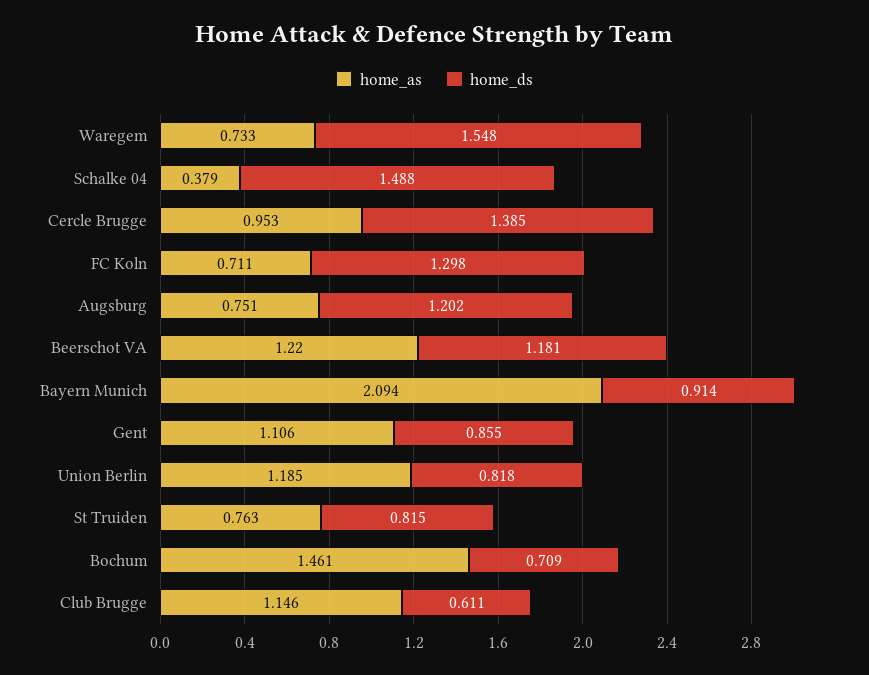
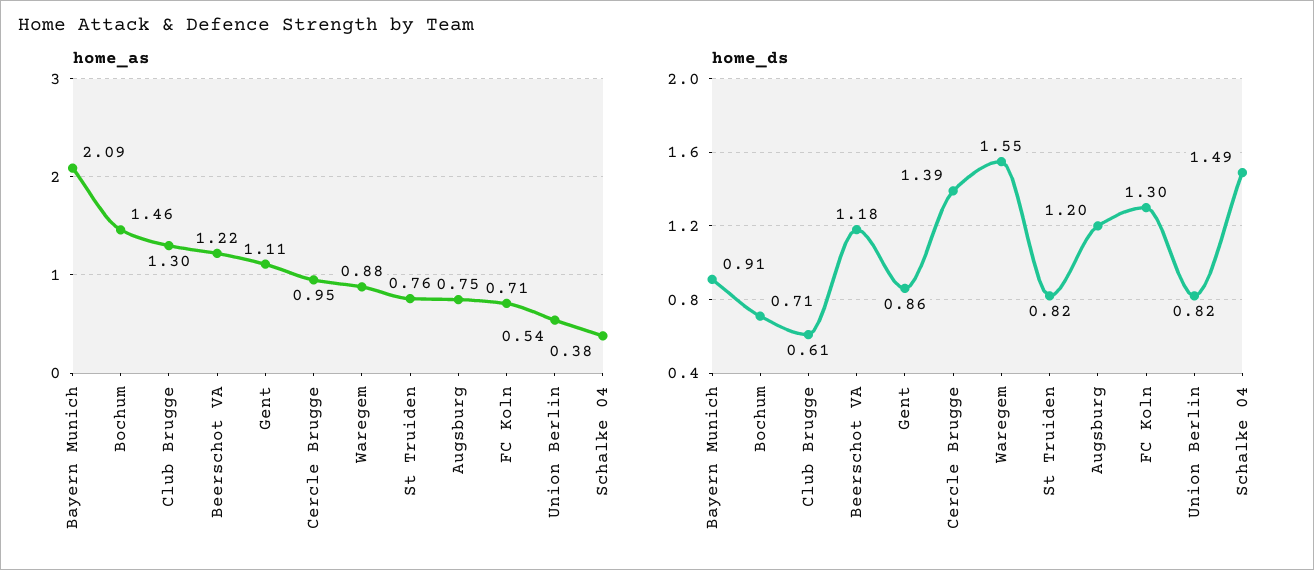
  {
    "home_as": {
-     "Waregem": 0.733,
+     "Waregem": 0.88,
      "Schalke 04": 0.379,
      "Cercle Brugge": 0.953,
      "FC Koln": 0.711,
      "Augsburg": 0.751,
      "Beerschot VA": 1.22,
      "Bayern Munich": 2.094,
      "Gent": 1.106,
-     "Union Berlin": 1.185,
+     "Union Berlin": 0.54,
      "St Truiden": 0.763,
      "Bochum": 1.461,
-     "Club Brugge": 1.146
+     "Club Brugge": 1.3
    },
    "home_ds": {
      "Waregem": 1.548,
      "Schalke 04": 1.488,
      "Cercle Brugge": 1.385,
      "FC Koln": 1.298,
      "Augsburg": 1.202,
      "Beerschot VA": 1.181,
      "Bayern Munich": 0.914,
      "Gent": 0.855,
      "Union Berlin": 0.818,
      "St Truiden": 0.815,
      "Bochum": 0.709,
      "Club Brugge": 0.611
    }
  }

